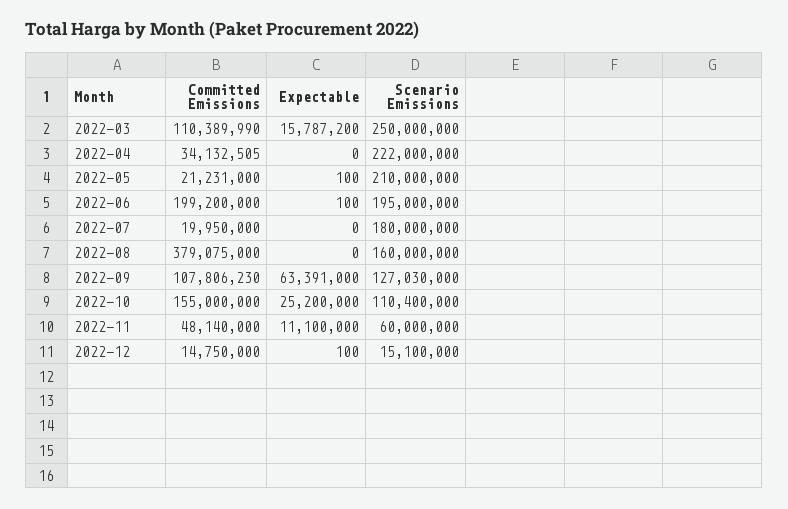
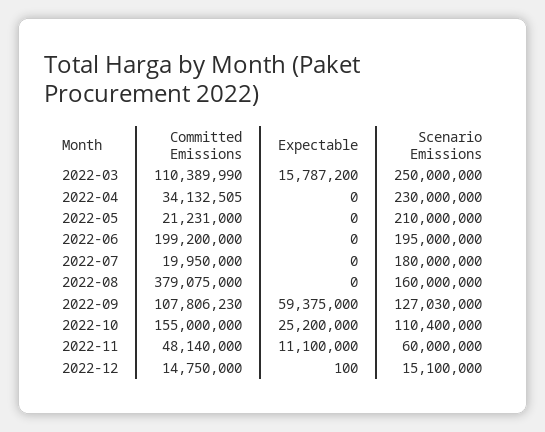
  {
    "Committed Emissions": {
      "2022-03": 110389990,
      "2022-04": 34132505,
      "2022-05": 21231000,
      "2022-06": 199200000,
      "2022-07": 19950000,
      "2022-08": 379075000,
      "2022-09": 107806230,
      "2022-10": 155000000,
      "2022-11": 48140000,
      "2022-12": 14750000
    },
    "Expectable": {
      "2022-03": 15787200,
      "2022-04": 0,
-     "2022-05": 100,
+     "2022-05": 0,
-     "2022-06": 100,
+     "2022-06": 0,
      "2022-07": 0,
      "2022-08": 0,
-     "2022-09": 63391000,
+     "2022-09": 59375000,
      "2022-10": 25200000,
      "2022-11": 11100000,
      "2022-12": 100
    },
    "Scenario Emissions": {
      "2022-03": 250000000,
-     "2022-04": 222000000,
+     "2022-04": 230000000,
      "2022-05": 210000000,
      "2022-06": 195000000,
      "2022-07": 180000000,
      "2022-08": 160000000,
      "2022-09": 127030000,
      "2022-10": 110400000,
      "2022-11": 60000000,
      "2022-12": 15100000
    }
  }

